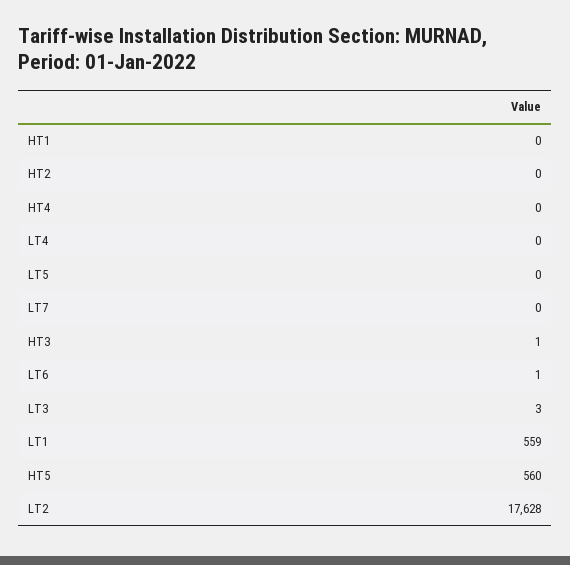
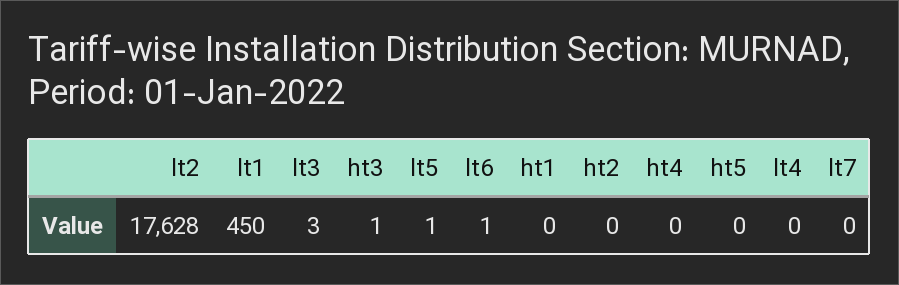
  {
    "HT1": 0,
    "HT2": 0,
    "HT4": 0,
    "LT4": 0,
-   "LT5": 0,
+   "LT5": 1,
    "LT7": 0,
    "HT3": 1,
    "LT6": 1,
    "LT3": 3,
-   "LT1": 559,
+   "LT1": 450,
-   "HT5": 560,
+   "HT5": 0,
    "LT2": 17628
  }

